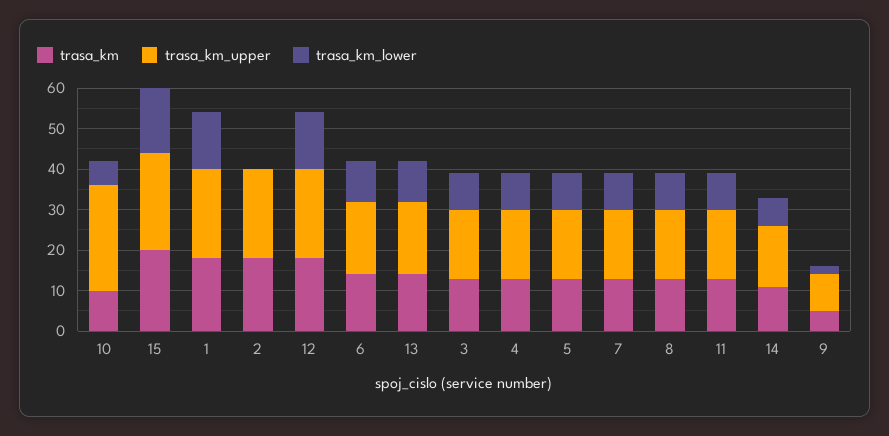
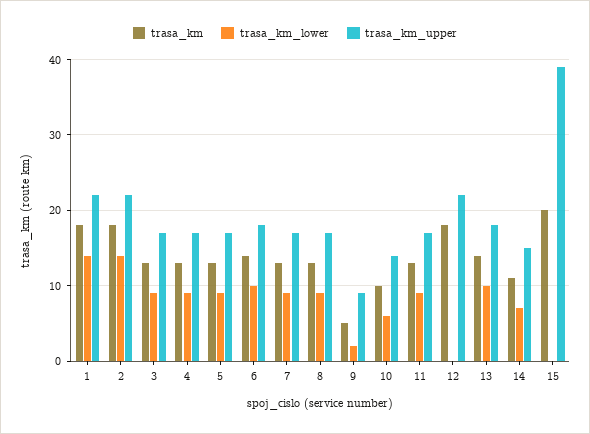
  {
    "trasa_km": {
      "10": 10,
      "15": 20,
      "1": 18,
      "2": 18,
      "12": 18,
      "6": 14,
      "13": 14,
      "3": 13,
      "4": 13,
      "5": 13,
      "7": 13,
      "8": 13,
      "11": 13,
      "14": 11,
      "9": 5
    },
    "trasa_km_upper": {
-     "10": 25,
+     "10": 14,
-     "15": 25,
+     "15": 39,
      "1": 22,
      "2": 22,
      "12": 22,
      "6": 18,
      "13": 18,
      "3": 17,
      "4": 17,
      "5": 17,
      "7": 17,
      "8": 17,
      "11": 17,
      "14": 15,
      "9": 9
    },
    "trasa_km_lower": {
      "10": 6,
-     "15": 15,
+     "15": 0,
      "1": 14,
-     "2": 0,
+     "2": 14,
-     "12": 15,
+     "12": 0,
      "6": 10,
      "13": 10,
      "3": 9,
      "4": 9,
      "5": 9,
      "7": 9,
      "8": 9,
      "11": 9,
      "14": 7,
      "9": 2
    }
  }

